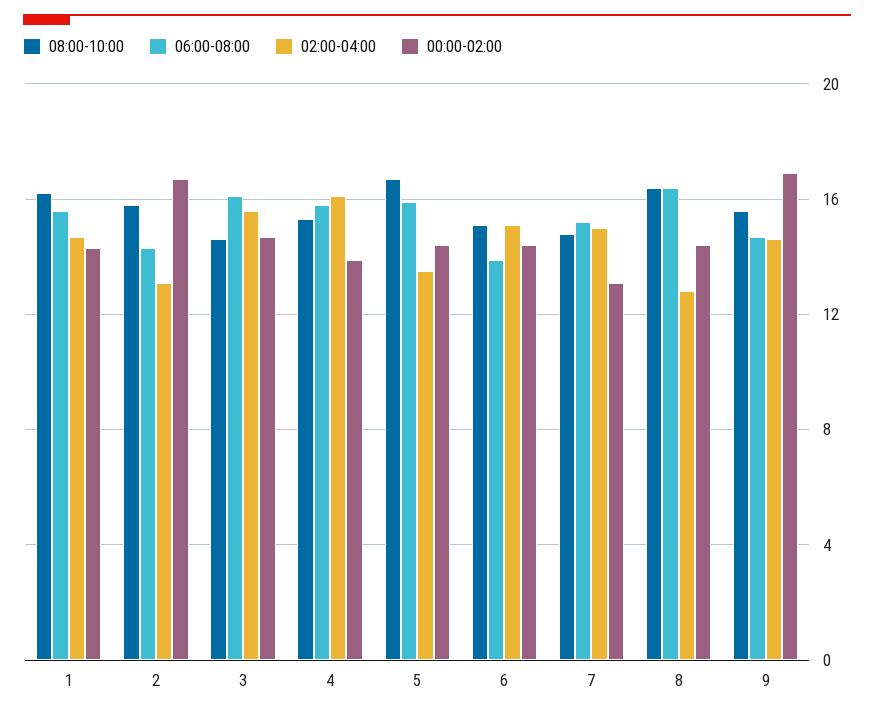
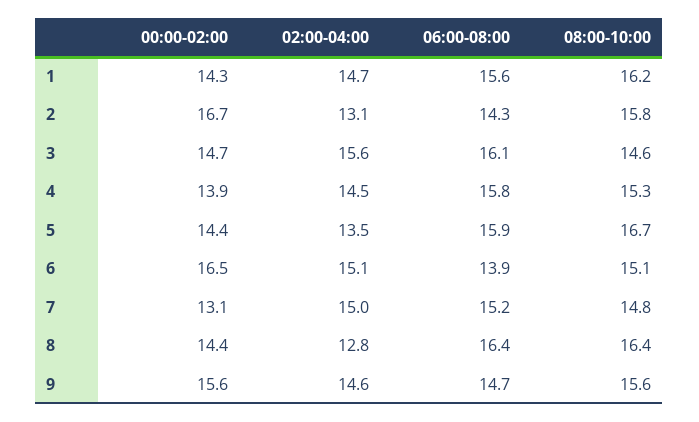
  {
    "08:00-10:00": {
      "1": 16.2,
      "2": 15.8,
      "3": 14.6,
      "4": 15.3,
      "5": 16.7,
      "6": 15.1,
      "7": 14.8,
      "8": 16.4,
      "9": 15.6
    },
    "06:00-08:00": {
      "1": 15.6,
      "2": 14.3,
      "3": 16.1,
      "4": 15.8,
      "5": 15.9,
      "6": 13.9,
      "7": 15.2,
      "8": 16.4,
      "9": 14.7
    },
    "02:00-04:00": {
      "1": 14.7,
      "2": 13.1,
      "3": 15.6,
-     "4": 16,
+     "4": 14.5,
      "5": 13.5,
      "6": 15.1,
      "7": 15,
      "8": 12.8,
      "9": 14.6
    },
    "00:00-02:00": {
      "1": 14.3,
      "2": 16.7,
      "3": 14.7,
      "4": 13.9,
      "5": 14.4,
-     "6": 14.5,
+     "6": 16.5,
      "7": 13.1,
      "8": 14.4,
-     "9": 17
+     "9": 15.6
    }
  }

